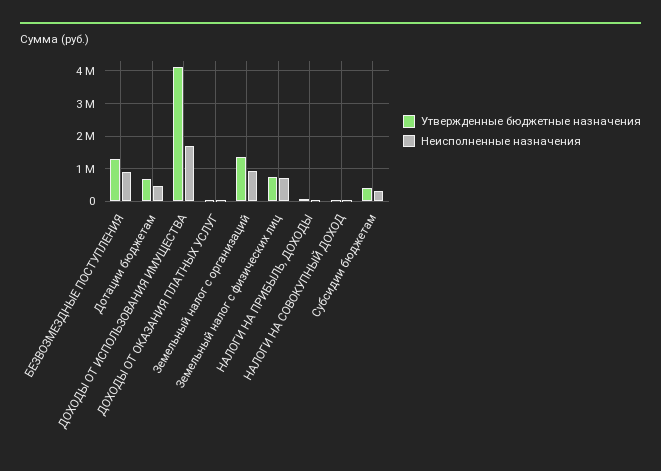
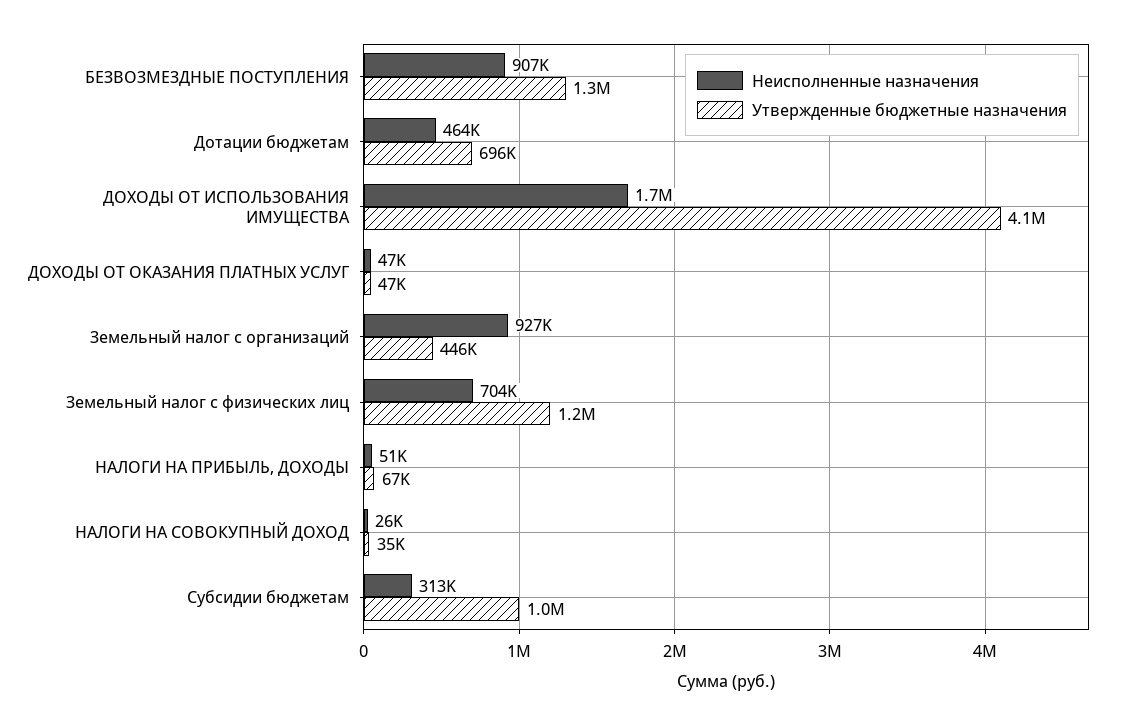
  {
    "Утвержденные бюджетные назначения": {
      "БЕЗВОЗМЕЗДНЫЕ ПОСТУПЛЕНИЯ": 1300000,
      "Дотации бюджетам": 696000,
      "ДОХОДЫ ОТ ИСПОЛЬЗОВАНИЯ ИМУЩЕСТВА": 4100000,
      "ДОХОДЫ ОТ ОКАЗАНИЯ ПЛАТНЫХ УСЛУГ": 47000,
-     "Земельный налог с организаций": 1400000,
+     "Земельный налог с организаций": 446000,
-     "Земельный налог с физических лиц": 800000,
+     "Земельный налог с физических лиц": 1200000,
      "НАЛОГИ НА ПРИБЫЛЬ, ДОХОДЫ": 67000,
      "НАЛОГИ НА СОВОКУПНЫЙ ДОХОД": 35000,
-     "Субсидии бюджетам": 400000
+     "Субсидии бюджетам": 1000000
    },
    "Неисполненные назначения": {
      "БЕЗВОЗМЕЗДНЫЕ ПОСТУПЛЕНИЯ": 907000,
      "Дотации бюджетам": 464000,
      "ДОХОДЫ ОТ ИСПОЛЬЗОВАНИЯ ИМУЩЕСТВА": 1700000,
      "ДОХОДЫ ОТ ОКАЗАНИЯ ПЛАТНЫХ УСЛУГ": 47000,
      "Земельный налог с организаций": 927000,
      "Земельный налог с физических лиц": 704000,
      "НАЛОГИ НА ПРИБЫЛЬ, ДОХОДЫ": 51000,
      "НАЛОГИ НА СОВОКУПНЫЙ ДОХОД": 26000,
      "Субсидии бюджетам": 313000
    }
  }

